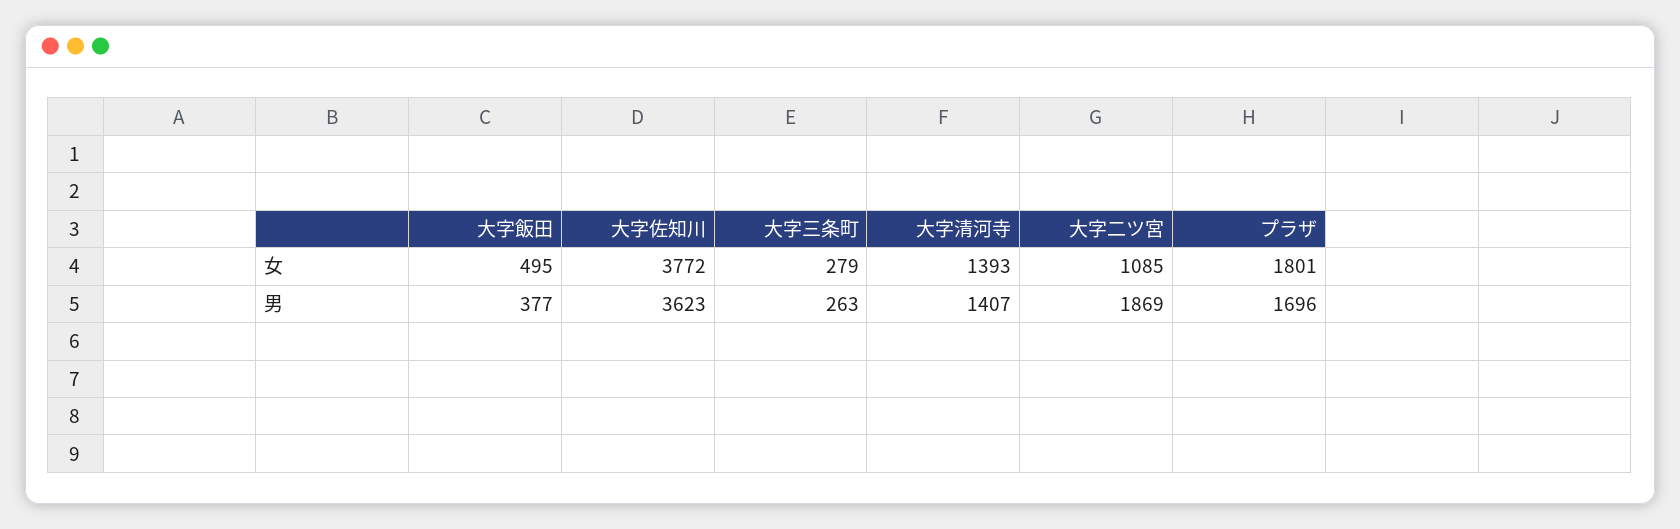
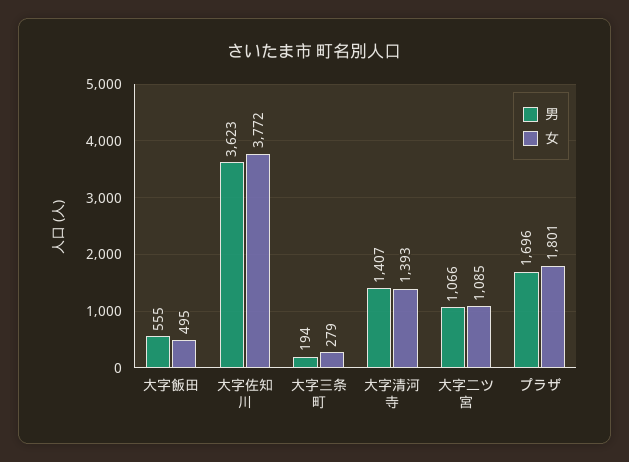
  {
    "女": {
      "大字飯田": 495,
      "大字佐知川": 3772,
      "大字三条町": 279,
      "大字清河寺": 1393,
      "大字二ツ宮": 1085,
      "プラザ": 1801
    },
    "男": {
-     "大字飯田": 377,
+     "大字飯田": 555,
      "大字佐知川": 3623,
-     "大字三条町": 263,
+     "大字三条町": 194,
      "大字清河寺": 1407,
-     "大字二ツ宮": 1869,
+     "大字二ツ宮": 1066,
      "プラザ": 1696
    }
  }

